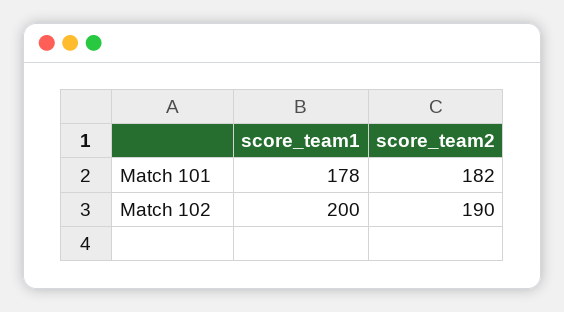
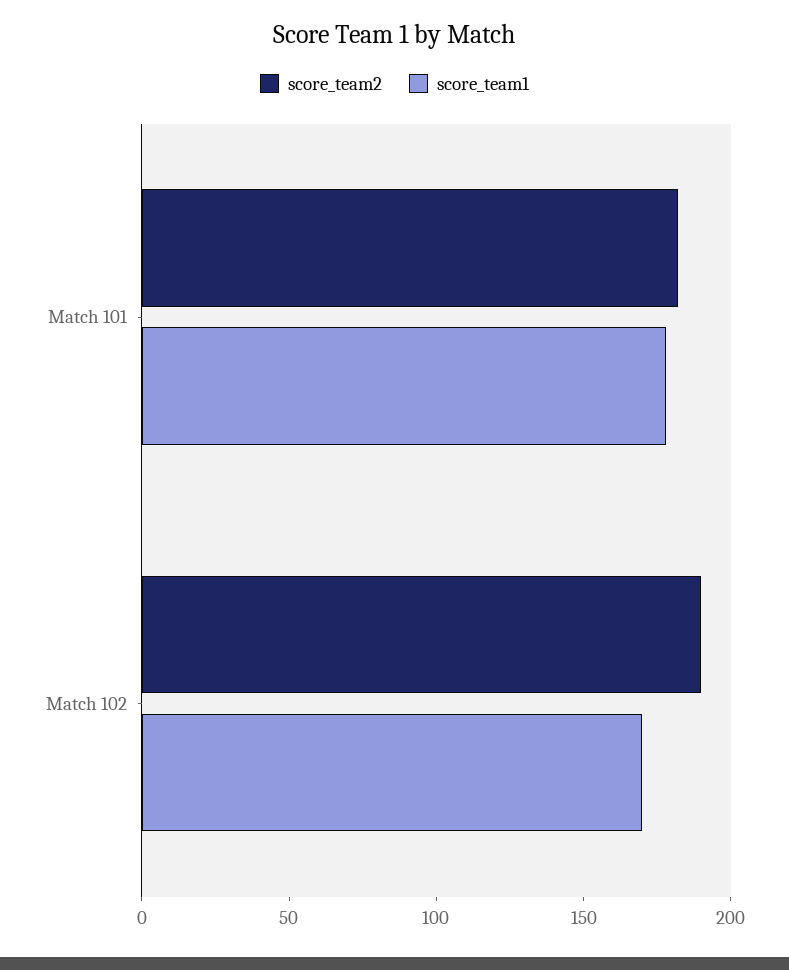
  {
    "score_team1": {
      "Match 101": 178,
-     "Match 102": 200
+     "Match 102": 170
    },
    "score_team2": {
      "Match 101": 182,
      "Match 102": 190
    }
  }

